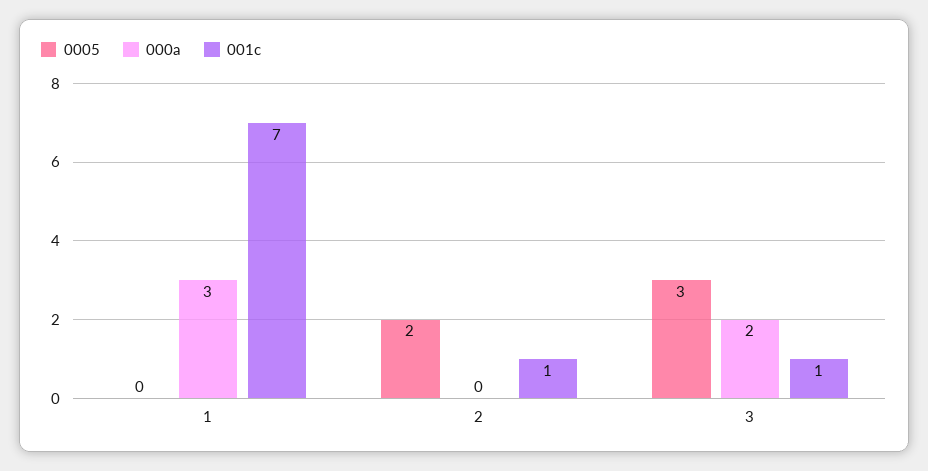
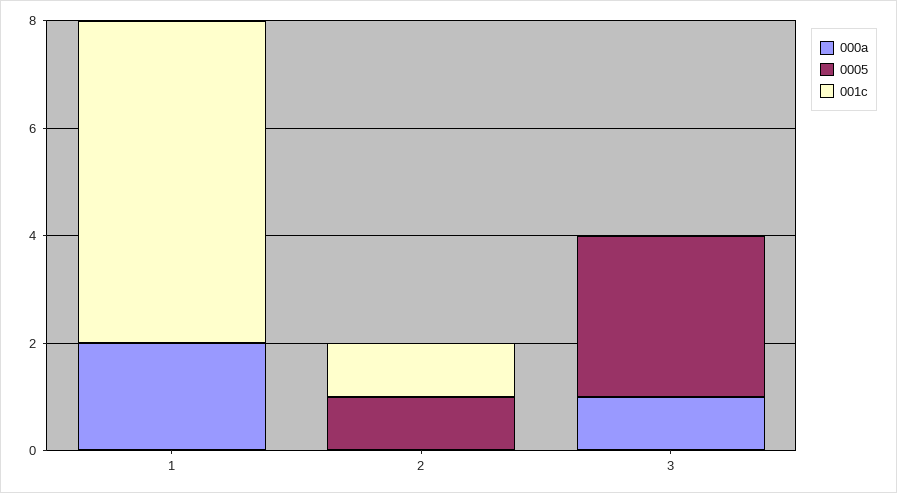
  {
    "0005": {
      "1": 0,
-     "2": 2,
+     "2": 1,
      "3": 3
    },
    "000a": {
-     "1": 3,
+     "1": 2,
      "2": 0,
-     "3": 2
+     "3": 1
    },
    "001c": {
-     "1": 7,
+     "1": 6,
      "2": 1,
-     "3": 1
+     "3": 0
    }
  }

